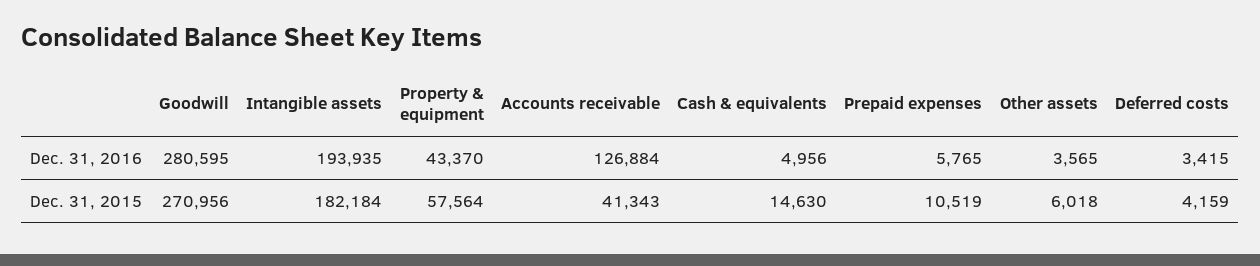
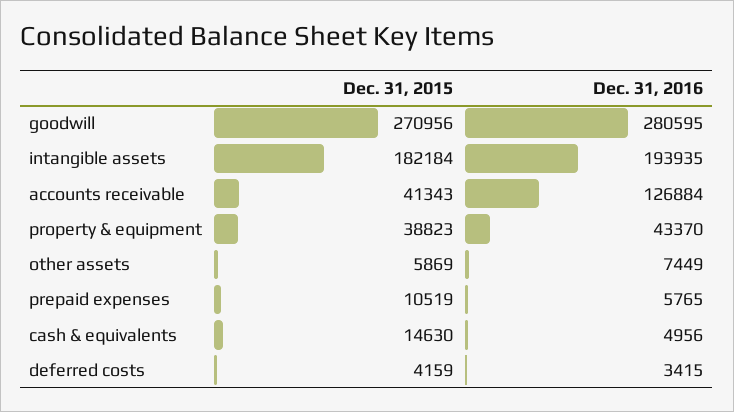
  {
    "Goodwill": {
      "Dec. 31, 2016": 280595,
      "Dec. 31, 2015": 270956
    },
    "Intangible assets": {
      "Dec. 31, 2016": 193935,
      "Dec. 31, 2015": 182184
    },
    "Property & equipment": {
      "Dec. 31, 2016": 43370,
-     "Dec. 31, 2015": 57564
+     "Dec. 31, 2015": 38823
    },
    "Accounts receivable": {
      "Dec. 31, 2016": 126884,
      "Dec. 31, 2015": 41343
    },
    "Cash & equivalents": {
      "Dec. 31, 2016": 4956,
      "Dec. 31, 2015": 14630
    },
    "Prepaid expenses": {
      "Dec. 31, 2016": 5765,
      "Dec. 31, 2015": 10519
    },
    "Other assets": {
-     "Dec. 31, 2016": 3565,
+     "Dec. 31, 2016": 7449,
-     "Dec. 31, 2015": 6018
+     "Dec. 31, 2015": 5869
    },
    "Deferred costs": {
      "Dec. 31, 2016": 3415,
      "Dec. 31, 2015": 4159
    }
  }

